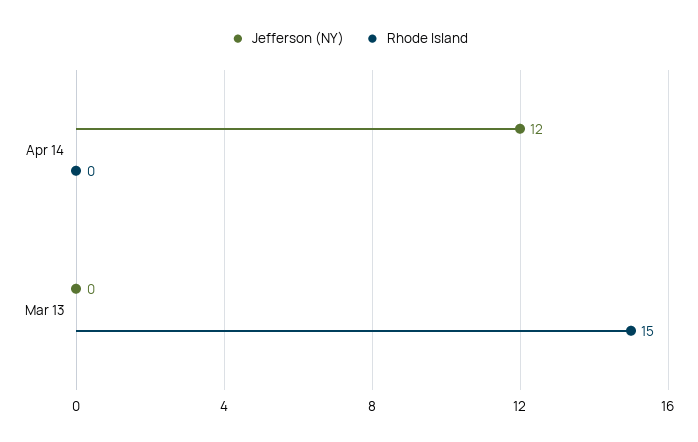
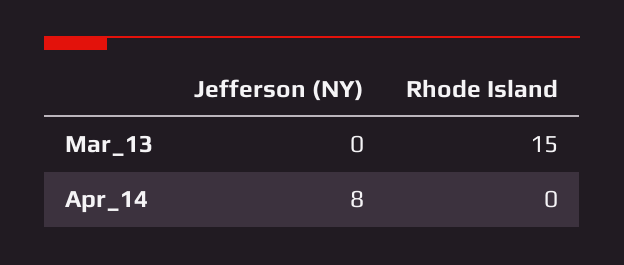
  {
    "Jefferson (NY)": {
-     "Apr 14": 12,
+     "Apr 14": 8,
      "Mar 13": 0
    },
    "Rhode Island": {
      "Apr 14": 0,
      "Mar 13": 15
    }
  }

